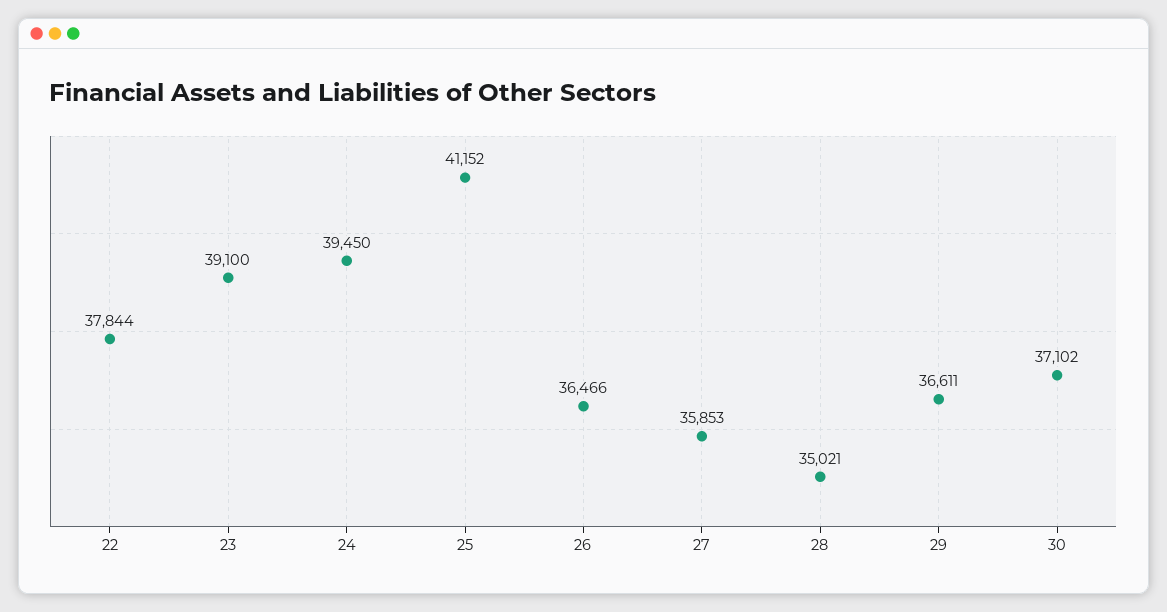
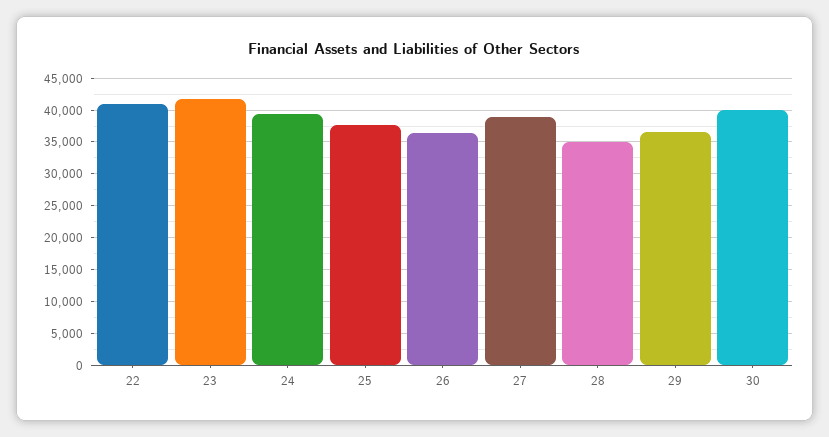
  {
-   "22": 37844,
+   "22": 41000,
-   "23": 39100,
+   "23": 42000,
    "24": 39450,
-   "25": 41152,
+   "25": 38000,
    "26": 36466,
-   "27": 35853,
+   "27": 39000,
    "28": 35021,
    "29": 36611,
-   "30": 37102
+   "30": 40000
  }

